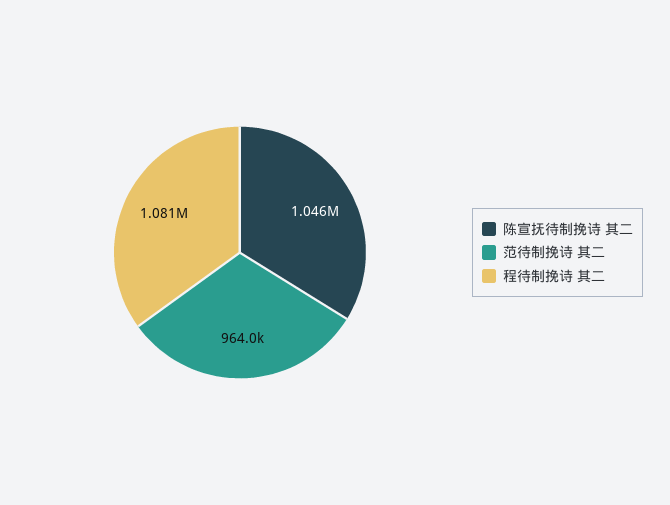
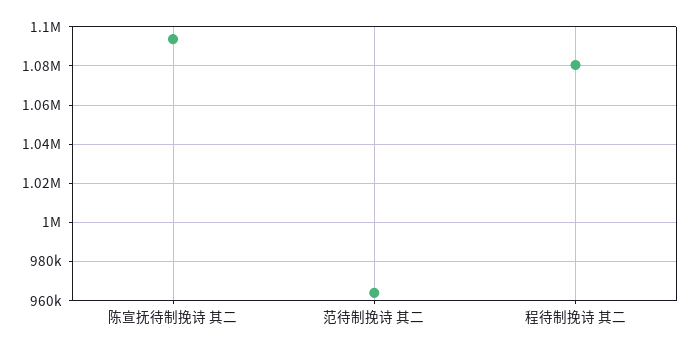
  {
-   "陈宣抚待制挽诗 其二": 1046000,
+   "陈宣抚待制挽诗 其二": 1095000,
    "范待制挽诗 其二": 964000,
    "程待制挽诗 其二": 1081000
  }

